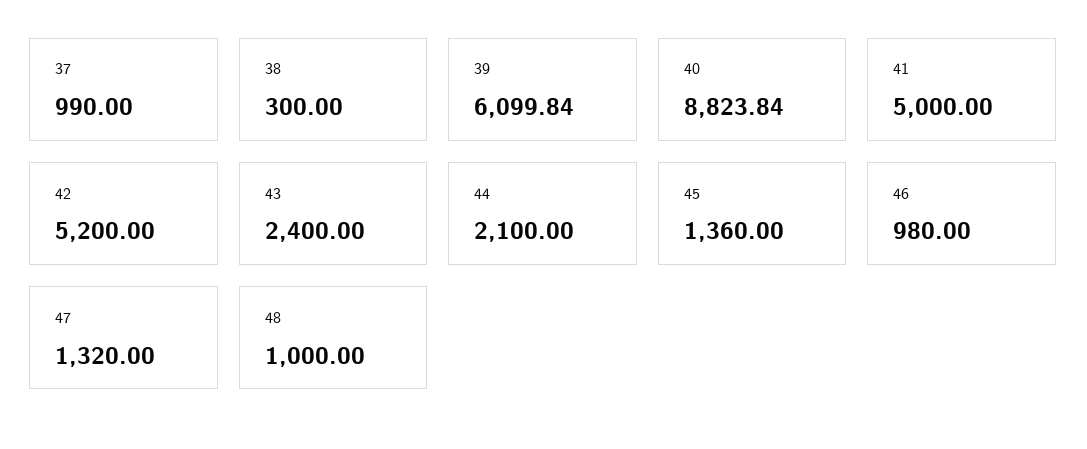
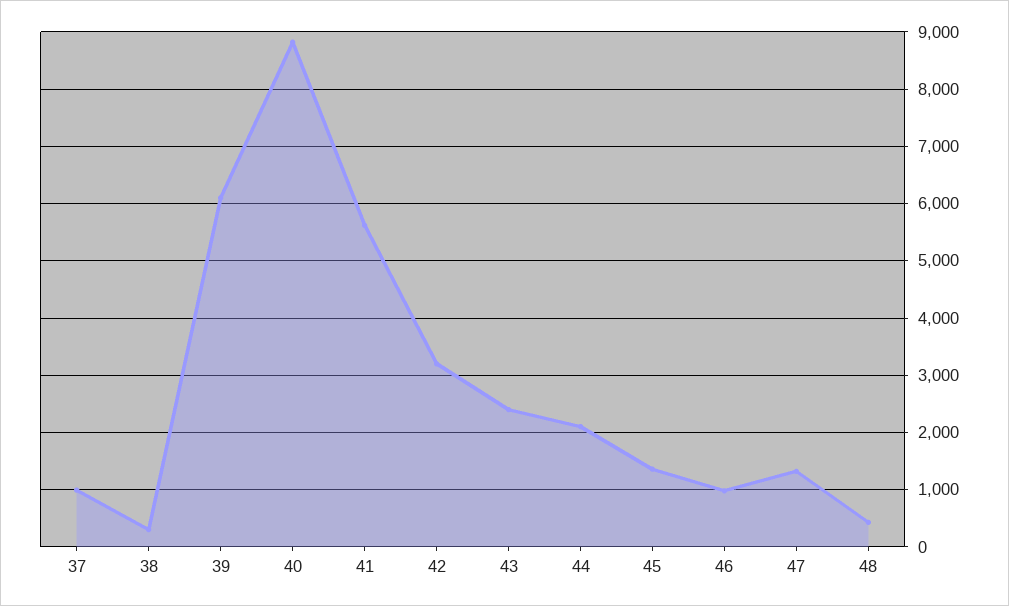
  {
    "37": 990,
    "38": 300,
    "39": 6099.84,
    "40": 8823.84,
-   "41": 5000,
+   "41": 5600,
-   "42": 5200,
+   "42": 3200,
    "43": 2400,
    "44": 2100,
    "45": 1360,
    "46": 980,
    "47": 1320,
-   "48": 1000
+   "48": 400
  }

